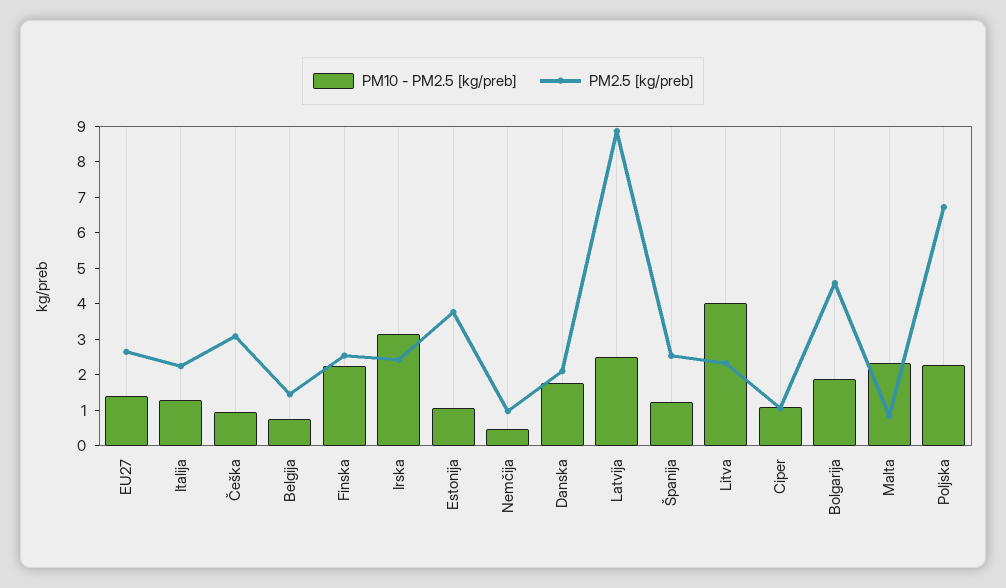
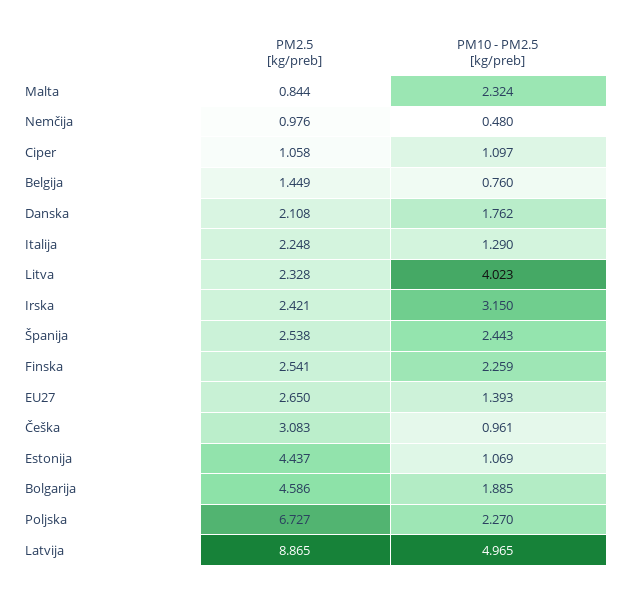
  {
    "PM10 - PM2.5 [kg/preb]": {
      "EU27": 1.393,
      "Italija": 1.29,
      "Češka": 0.961,
      "Belgija": 0.76,
      "Finska": 2.259,
      "Irska": 3.15,
      "Estonija": 1.069,
      "Nemčija": 0.48,
      "Danska": 1.762,
-     "Latvija": 2.5,
+     "Latvija": 4.965,
-     "Španija": 1.25,
+     "Španija": 2.443,
      "Litva": 4.023,
      "Ciper": 1.097,
      "Bolgarija": 1.885,
      "Malta": 2.324,
      "Poljska": 2.27
    },
    "PM2.5 [kg/preb]": {
      "EU27": 2.65,
      "Italija": 2.248,
      "Češka": 3.083,
      "Belgija": 1.449,
      "Finska": 2.541,
      "Irska": 2.421,
-     "Estonija": 3.75,
+     "Estonija": 4.437,
      "Nemčija": 0.976,
      "Danska": 2.108,
      "Latvija": 8.865,
      "Španija": 2.538,
      "Litva": 2.328,
      "Ciper": 1.058,
      "Bolgarija": 4.586,
      "Malta": 0.844,
      "Poljska": 6.727
    }
  }

